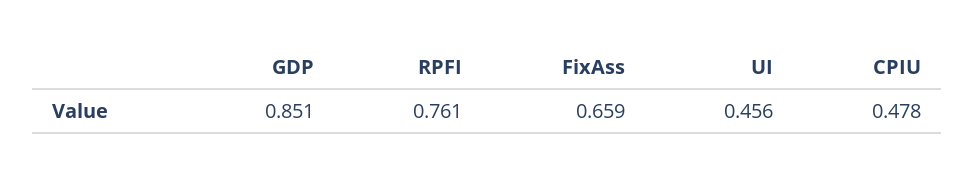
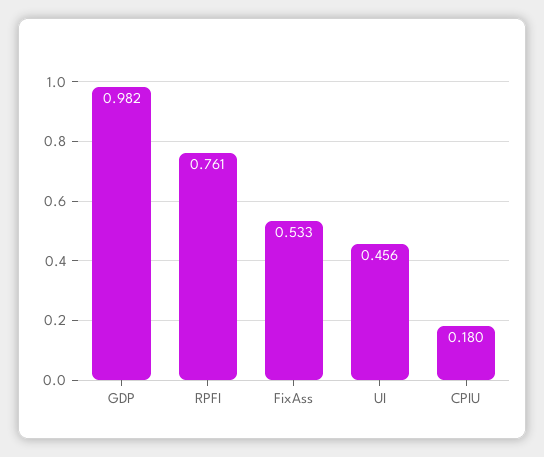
  {
-   "GDP": 0.851,
+   "GDP": 0.982,
    "RPFI": 0.761,
-   "FixAss": 0.659,
+   "FixAss": 0.533,
    "UI": 0.456,
-   "CPIU": 0.478
+   "CPIU": 0.18
  }

